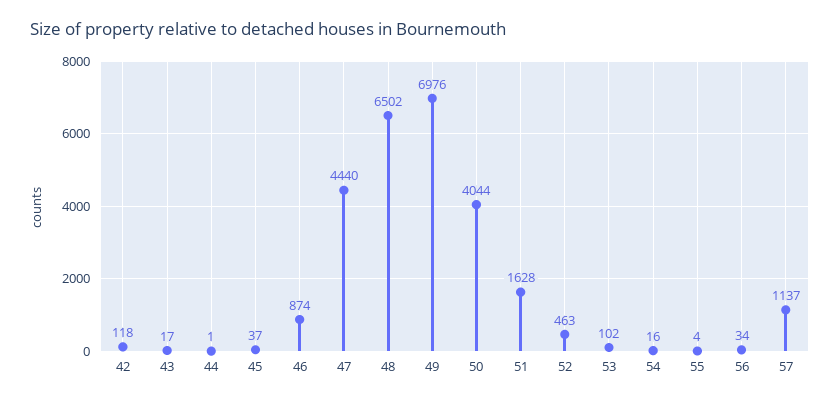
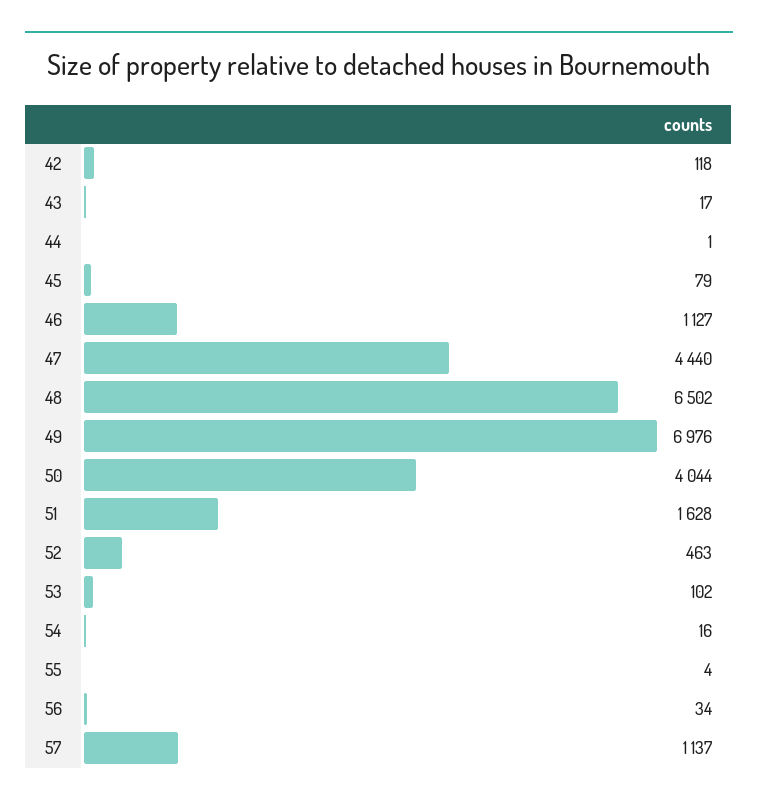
  {
    "42": 118,
    "43": 17,
    "44": 1,
-   "45": 37,
+   "45": 79,
-   "46": 874,
+   "46": 1127,
    "47": 4440,
    "48": 6502,
    "49": 6976,
    "50": 4044,
    "51": 1628,
    "52": 463,
    "53": 102,
    "54": 16,
    "55": 4,
    "56": 34,
    "57": 1137
  }

